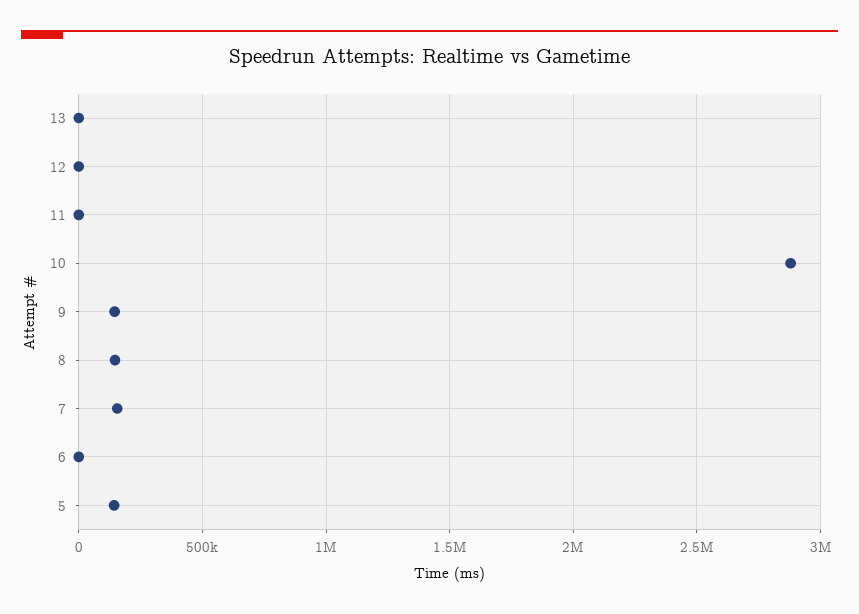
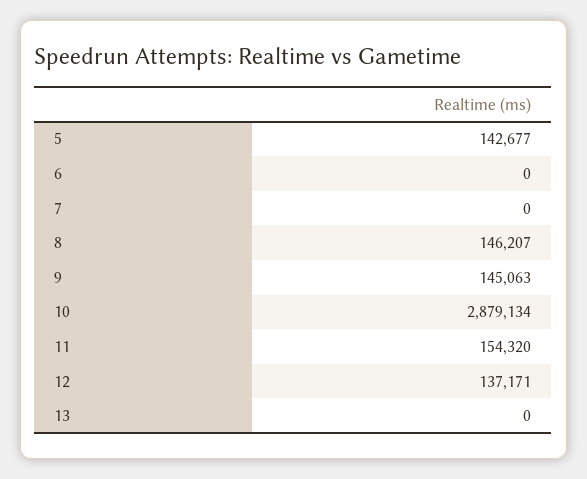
  {
    "13": 0,
-   "12": 0,
+   "12": 137171,
-   "11": 0,
+   "11": 154320,
    "10": 2879134,
    "9": 145063,
    "8": 146207,
-   "7": 150000,
+   "7": 0,
    "6": 0,
    "5": 142677
  }

